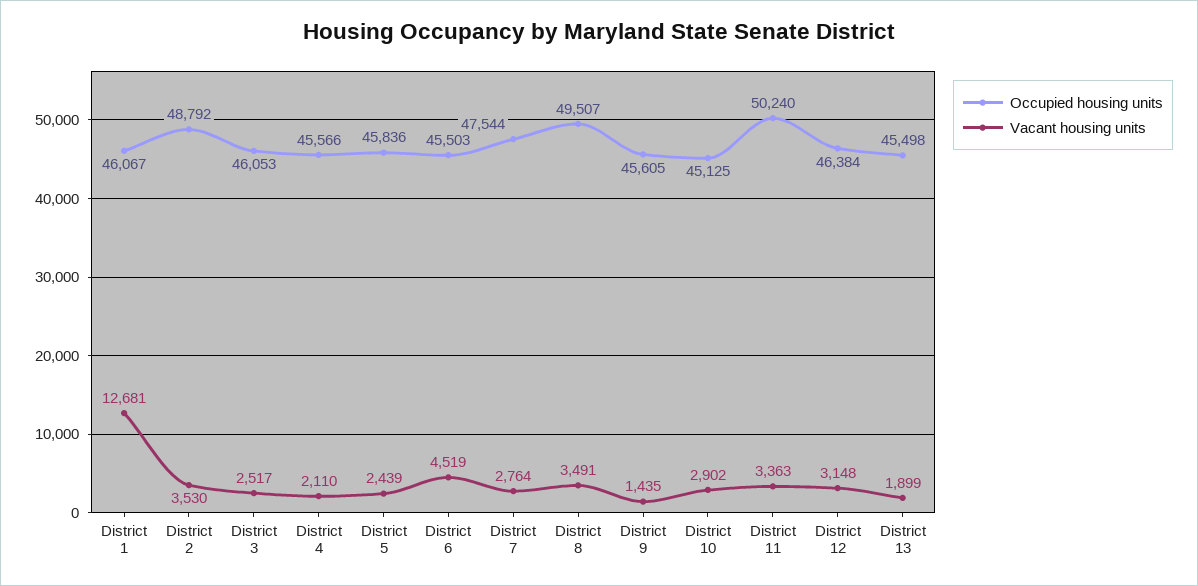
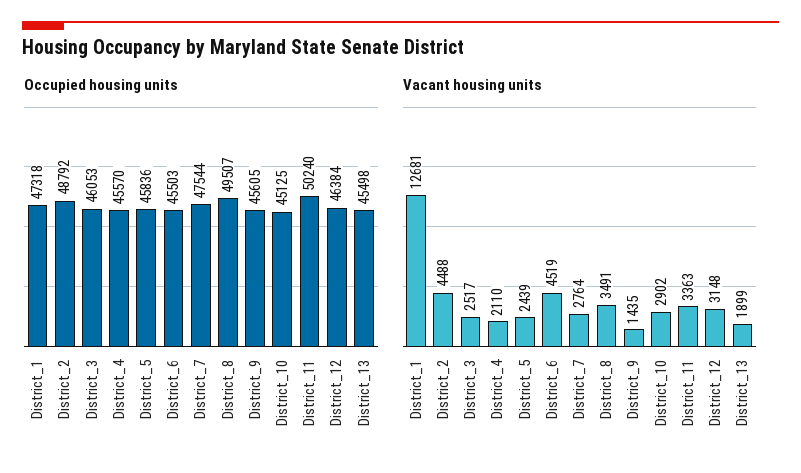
  {
    "Occupied housing units": {
-     "District 1": 46067,
+     "District 1": 47318,
      "District 2": 48792,
      "District 3": 46053,
-     "District 4": 45566,
+     "District 4": 45570,
      "District 5": 45836,
      "District 6": 45503,
      "District 7": 47544,
      "District 8": 49507,
      "District 9": 45605,
      "District 10": 45125,
      "District 11": 50240,
      "District 12": 46384,
      "District 13": 45498
    },
    "Vacant housing units": {
      "District 1": 12681,
-     "District 2": 3530,
+     "District 2": 4488,
      "District 3": 2517,
      "District 4": 2110,
      "District 5": 2439,
      "District 6": 4519,
      "District 7": 2764,
      "District 8": 3491,
      "District 9": 1435,
      "District 10": 2902,
      "District 11": 3363,
      "District 12": 3148,
      "District 13": 1899
    }
  }

